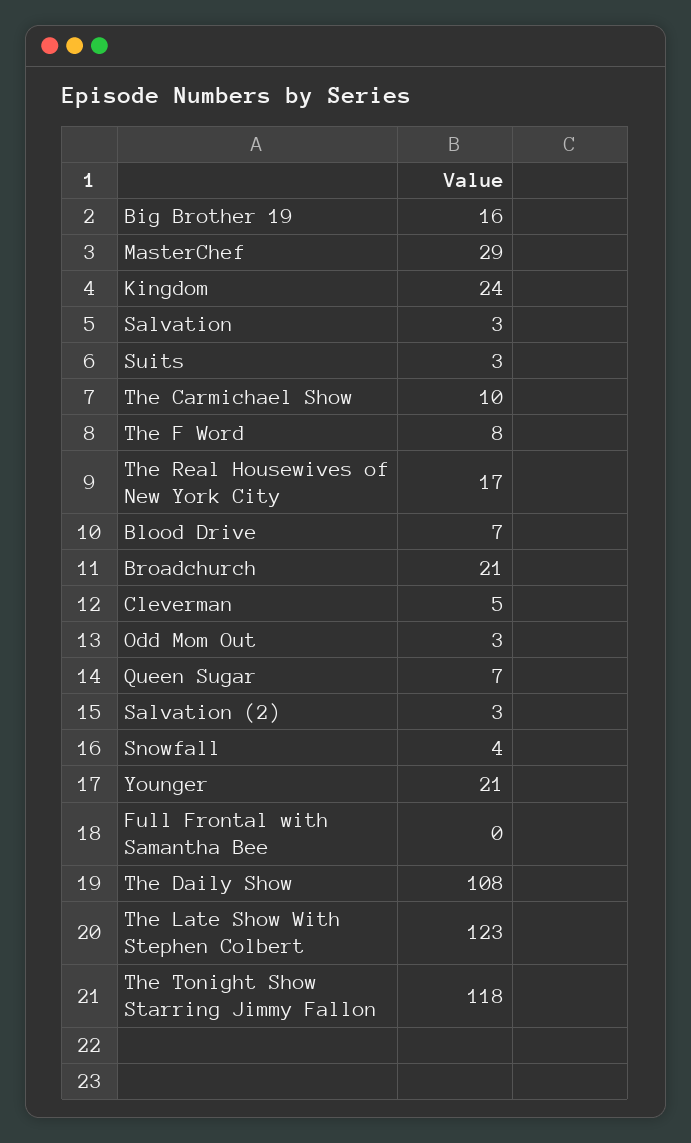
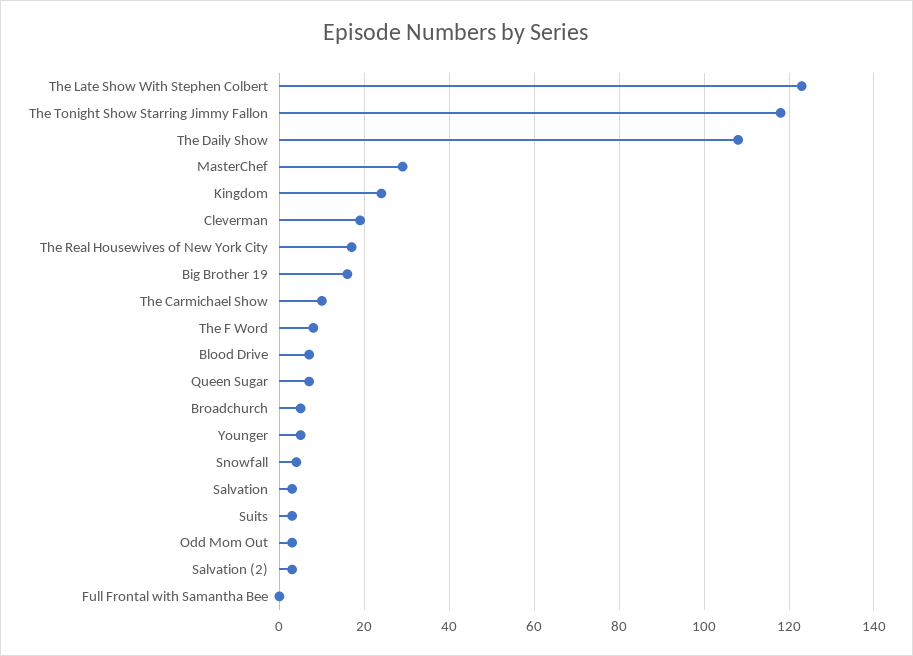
  {
    "Big Brother 19": 16,
    "MasterChef": 29,
    "Kingdom": 24,
    "Salvation": 3,
    "Suits": 3,
    "The Carmichael Show": 10,
    "The F Word": 8,
    "The Real Housewives of New York City": 17,
    "Blood Drive": 7,
-   "Broadchurch": 21,
+   "Broadchurch": 5,
-   "Cleverman": 5,
+   "Cleverman": 20,
    "Odd Mom Out": 3,
    "Queen Sugar": 7,
    "Salvation (2)": 3,
    "Snowfall": 4,
-   "Younger": 21,
+   "Younger": 5,
    "Full Frontal with Samantha Bee": 0,
    "The Daily Show": 108,
    "The Late Show With Stephen Colbert": 123,
    "The Tonight Show Starring Jimmy Fallon": 118
  }

